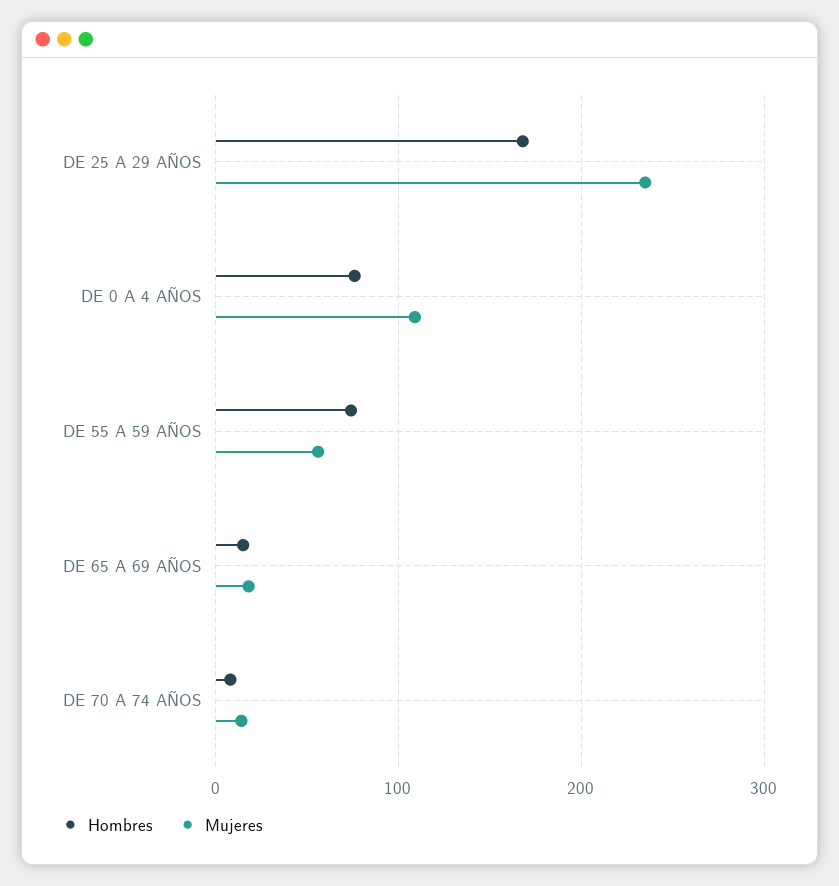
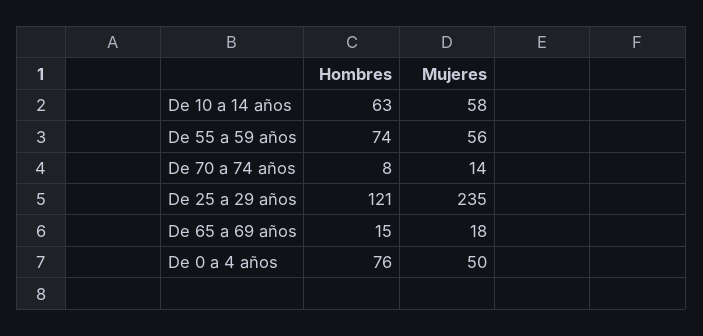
  {
    "Hombres": {
-     "DE 25 A 29 AÑOS": 170,
+     "DE 25 A 29 AÑOS": 121,
      "DE 0 A 4 AÑOS": 76,
      "DE 55 A 59 AÑOS": 74,
      "DE 65 A 69 AÑOS": 15,
-     "DE 70 A 74 AÑOS": 8
+     "DE 70 A 74 AÑOS": 8,
+     "De 10 a 14 años": 63
    },
    "Mujeres": {
      "DE 25 A 29 AÑOS": 235,
-     "DE 0 A 4 AÑOS": 110,
+     "DE 0 A 4 AÑOS": 50,
      "DE 55 A 59 AÑOS": 56,
      "DE 65 A 69 AÑOS": 18,
-     "DE 70 A 74 AÑOS": 14
+     "DE 70 A 74 AÑOS": 14,
+     "De 10 a 14 años": 58
    }
  }

